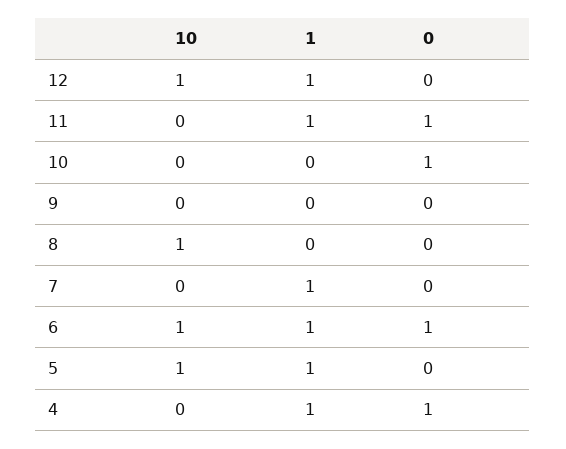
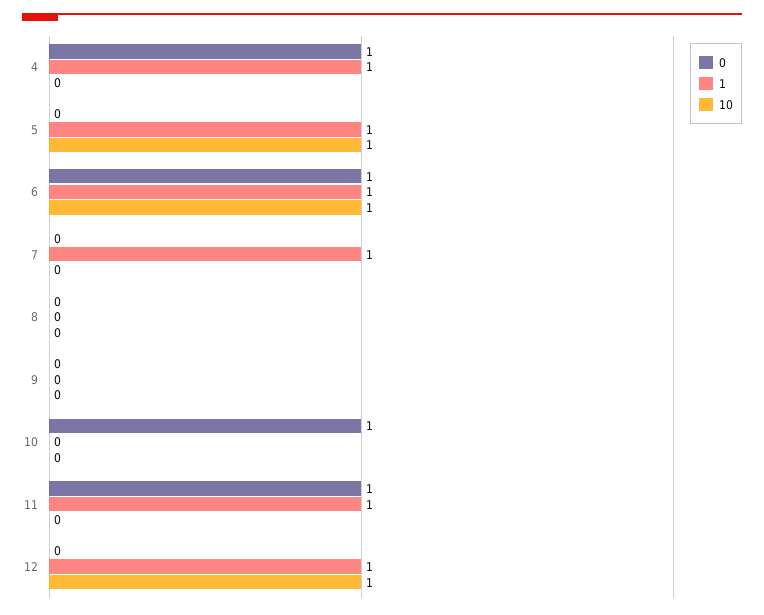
  {
    "10": {
      "12": 1,
      "11": 0,
      "10": 0,
      "9": 0,
-     "8": 1,
+     "8": 0,
      "7": 0,
      "6": 1,
      "5": 1,
      "4": 0
    },
    "1": {
      "12": 1,
      "11": 1,
      "10": 0,
      "9": 0,
      "8": 0,
      "7": 1,
      "6": 1,
      "5": 1,
      "4": 1
    },
    "0": {
      "12": 0,
      "11": 1,
      "10": 1,
      "9": 0,
      "8": 0,
      "7": 0,
      "6": 1,
      "5": 0,
      "4": 1
    }
  }

